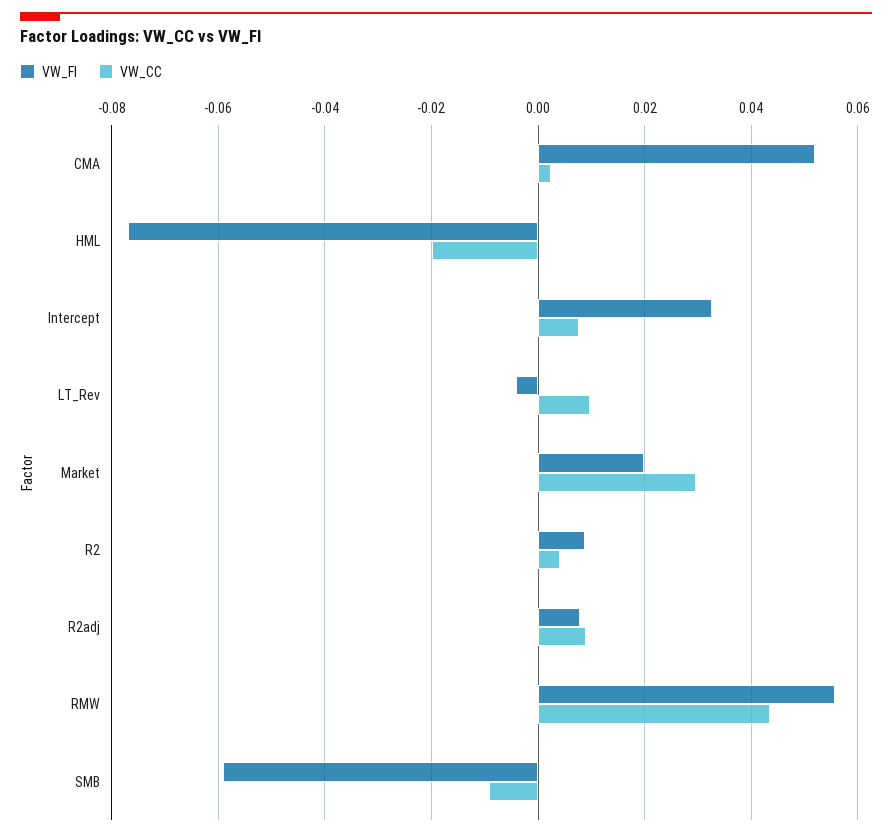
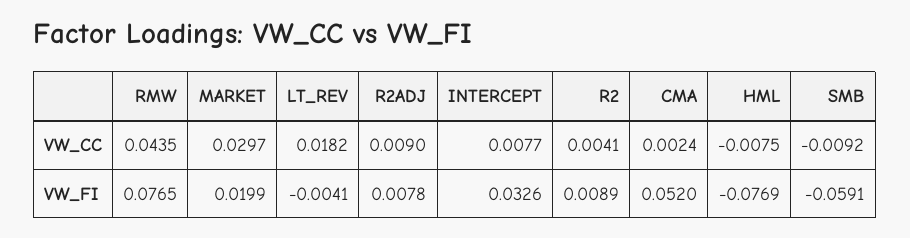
  {
    "VW_FI": {
      "CMA": 0.052,
      "HML": -0.0769,
      "Intercept": 0.0326,
      "LT_Rev": -0.0041,
      "Market": 0.0199,
      "R2": 0.0089,
      "R2adj": 0.0078,
-     "RMW": 0.056,
+     "RMW": 0.0765,
      "SMB": -0.0591
    },
    "VW_CC": {
      "CMA": 0.0024,
-     "HML": -0.02,
+     "HML": -0.0075,
      "Intercept": 0.0077,
-     "LT_Rev": 0.01,
+     "LT_Rev": 0.0182,
      "Market": 0.0297,
      "R2": 0.0041,
      "R2adj": 0.009,
      "RMW": 0.0435,
      "SMB": -0.0092
    }
  }

